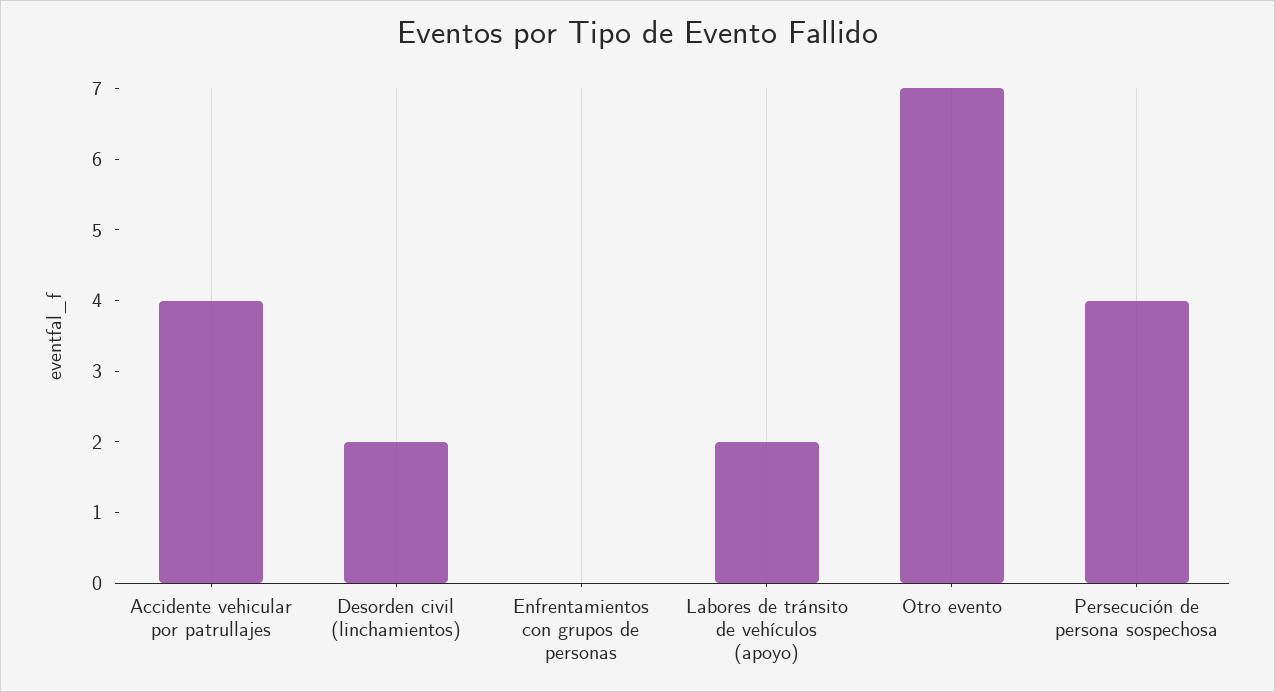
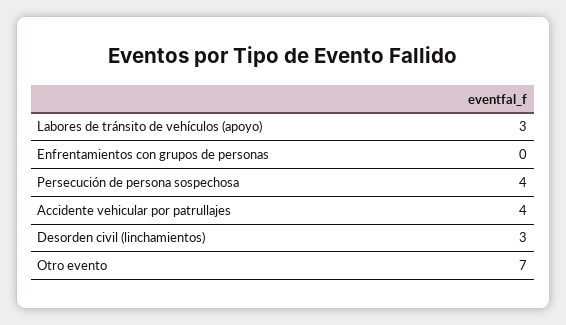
  {
    "Accidente vehicular por patrullajes": 4,
-   "Desorden civil (linchamientos)": 2,
+   "Desorden civil (linchamientos)": 3,
    "Enfrentamientos con grupos de personas": 0,
-   "Labores de tránsito de vehículos (apoyo)": 2,
+   "Labores de tránsito de vehículos (apoyo)": 3,
    "Otro evento": 7,
    "Persecución de persona sospechosa": 4
  }

